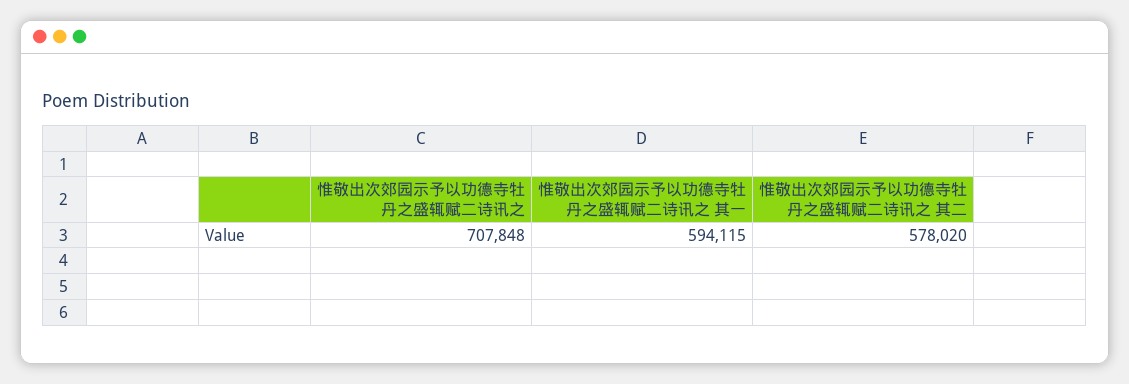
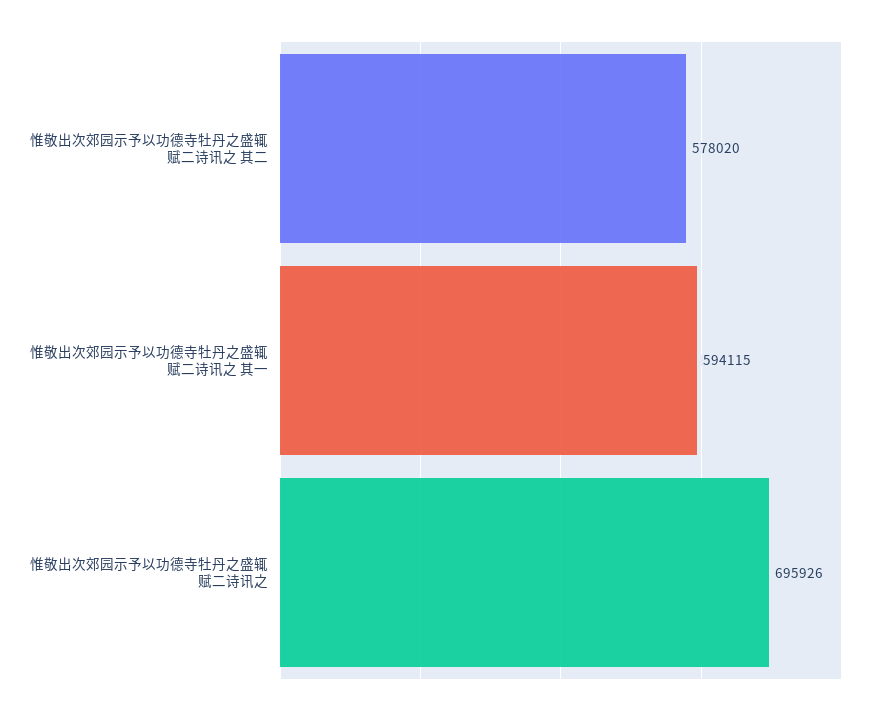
  {
-   "惟敬出次郊园示予以功德寺牡丹之盛辄赋二诗讯之": 707848,
+   "惟敬出次郊园示予以功德寺牡丹之盛辄赋二诗讯之": 695926,
    "惟敬出次郊园示予以功德寺牡丹之盛辄赋二诗讯之 其一": 594115,
    "惟敬出次郊园示予以功德寺牡丹之盛辄赋二诗讯之 其二": 578020
  }

